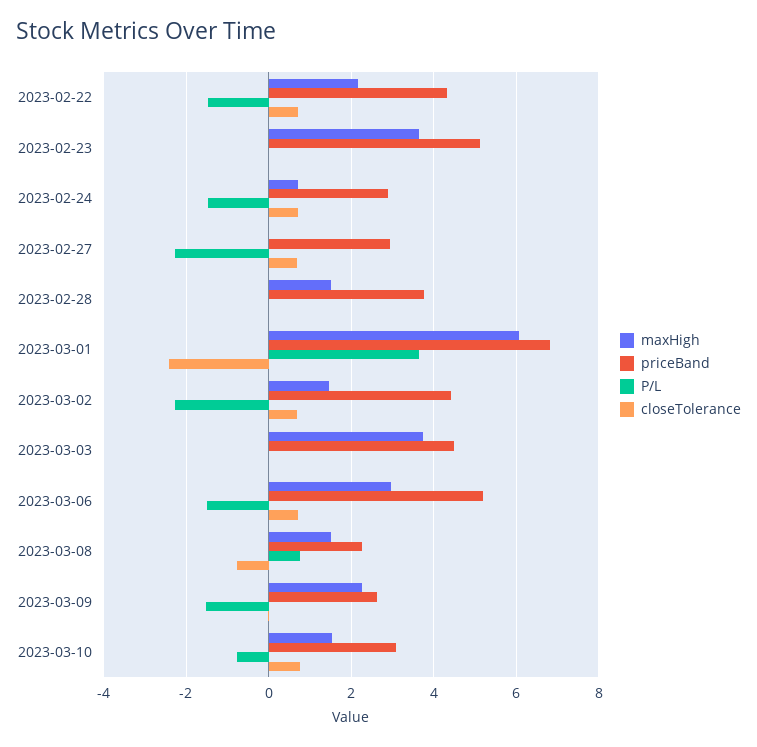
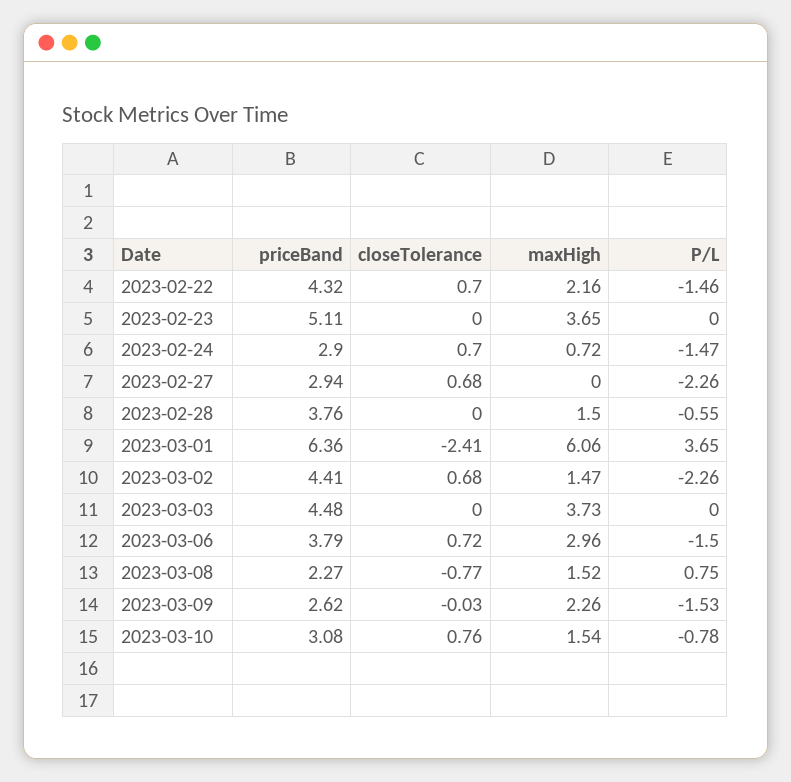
  {
    "maxHigh": {
      "2023-02-22": 2.16,
      "2023-02-23": 3.65,
      "2023-02-24": 0.72,
      "2023-02-27": 0,
      "2023-02-28": 1.5,
      "2023-03-01": 6.06,
      "2023-03-02": 1.47,
      "2023-03-03": 3.73,
      "2023-03-06": 2.96,
      "2023-03-08": 1.52,
      "2023-03-09": 2.26,
      "2023-03-10": 1.54
    },
    "priceBand": {
      "2023-02-22": 4.32,
      "2023-02-23": 5.11,
      "2023-02-24": 2.9,
      "2023-02-27": 2.94,
      "2023-02-28": 3.76,
-     "2023-03-01": 6.8,
+     "2023-03-01": 6.36,
      "2023-03-02": 4.41,
      "2023-03-03": 4.48,
-     "2023-03-06": 5.2,
+     "2023-03-06": 3.79,
      "2023-03-08": 2.27,
      "2023-03-09": 2.62,
      "2023-03-10": 3.08
    },
    "P/L": {
      "2023-02-22": -1.46,
      "2023-02-23": 0,
      "2023-02-24": -1.47,
      "2023-02-27": -2.26,
-     "2023-02-28": 0,
+     "2023-02-28": -0.55,
      "2023-03-01": 3.65,
      "2023-03-02": -2.26,
      "2023-03-03": 0,
      "2023-03-06": -1.5,
      "2023-03-08": 0.75,
      "2023-03-09": -1.53,
      "2023-03-10": -0.78
    },
    "closeTolerance": {
      "2023-02-22": 0.7,
      "2023-02-23": 0,
      "2023-02-24": 0.7,
      "2023-02-27": 0.68,
      "2023-02-28": 0,
      "2023-03-01": -2.41,
      "2023-03-02": 0.68,
      "2023-03-03": 0,
      "2023-03-06": 0.72,
      "2023-03-08": -0.77,
      "2023-03-09": -0.03,
      "2023-03-10": 0.76
    }
  }

